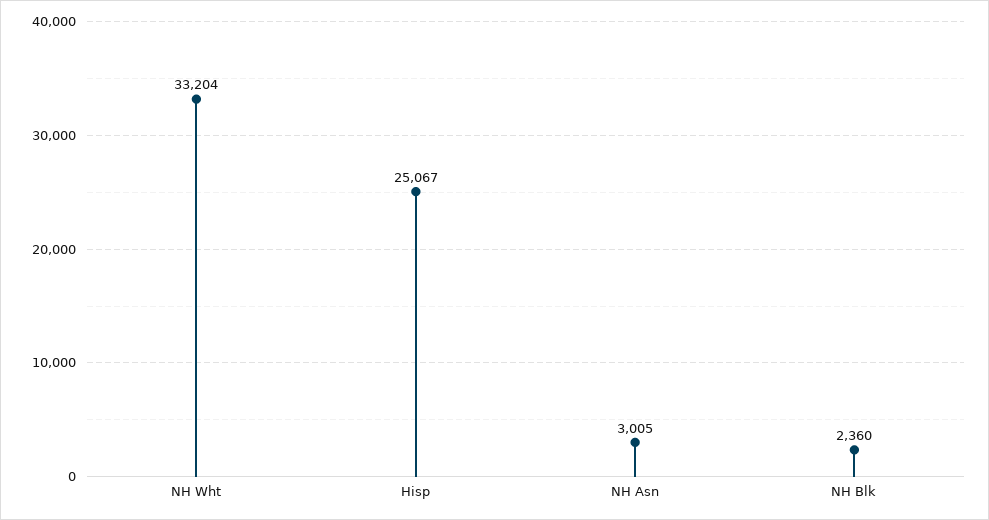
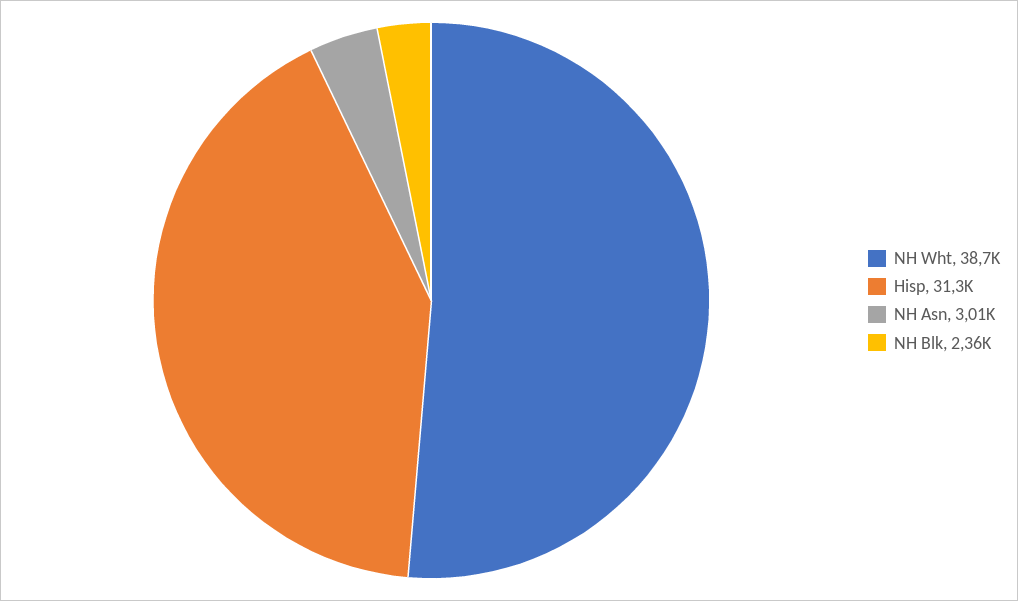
  {
-   "NH Wht": 33204,
+   "NH Wht": 38700,
-   "Hisp": 25067,
+   "Hisp": 31300,
    "NH Asn": 3005,
    "NH Blk": 2360
  }

